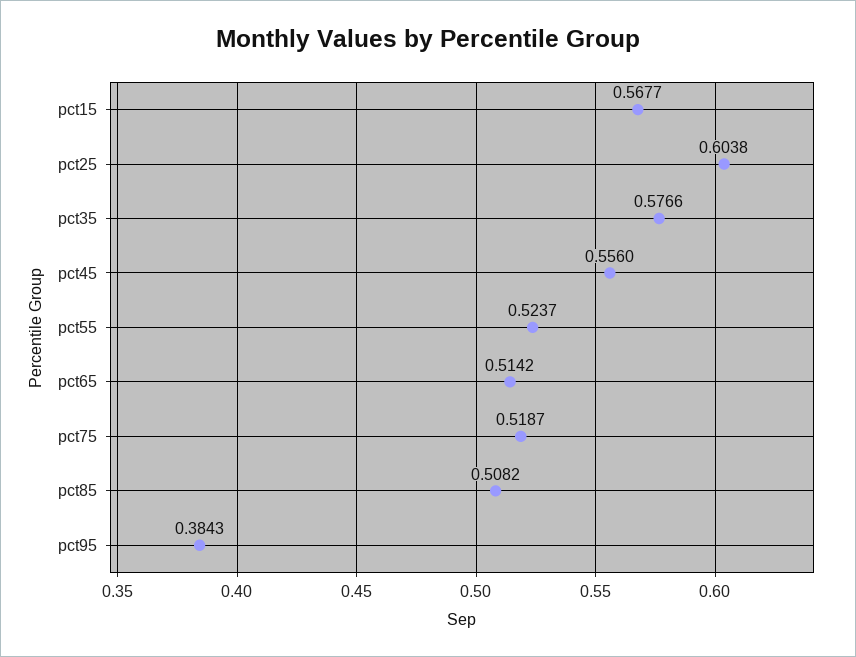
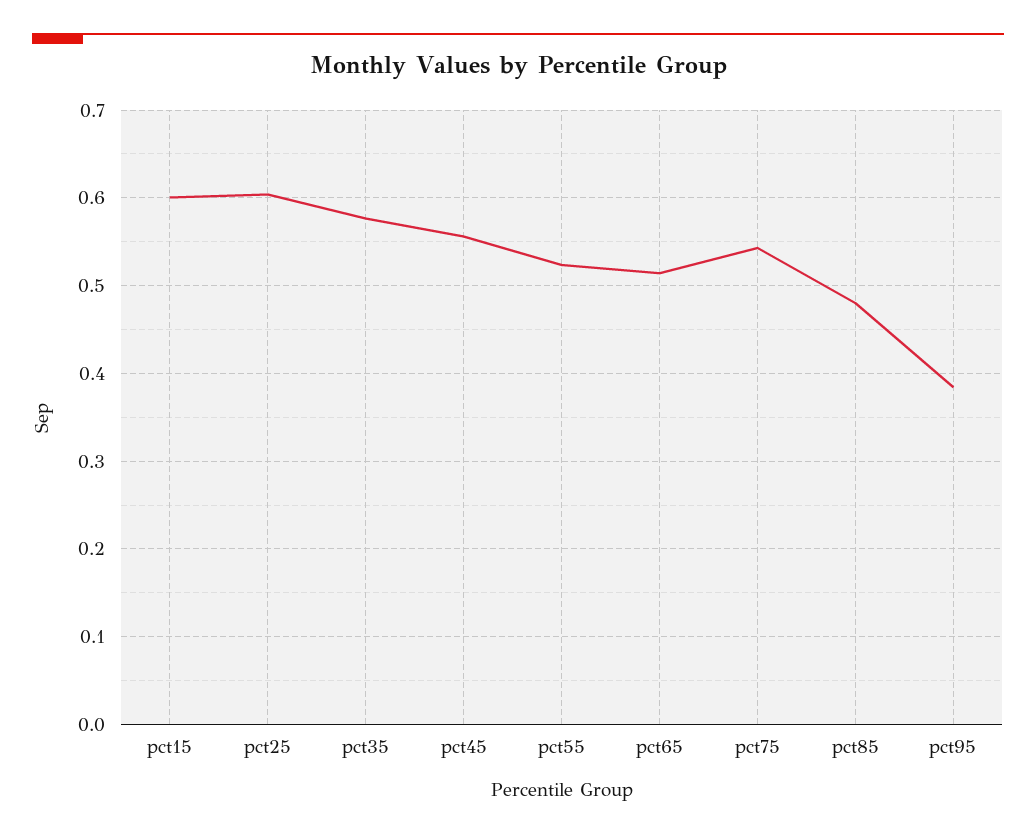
  {
-   "pct15": 0.5677,
+   "pct15": 0.6,
    "pct25": 0.6038,
    "pct35": 0.5766,
    "pct45": 0.556,
    "pct55": 0.5237,
    "pct65": 0.5142,
-   "pct75": 0.5187,
+   "pct75": 0.54,
-   "pct85": 0.5082,
+   "pct85": 0.48,
    "pct95": 0.3843
  }

